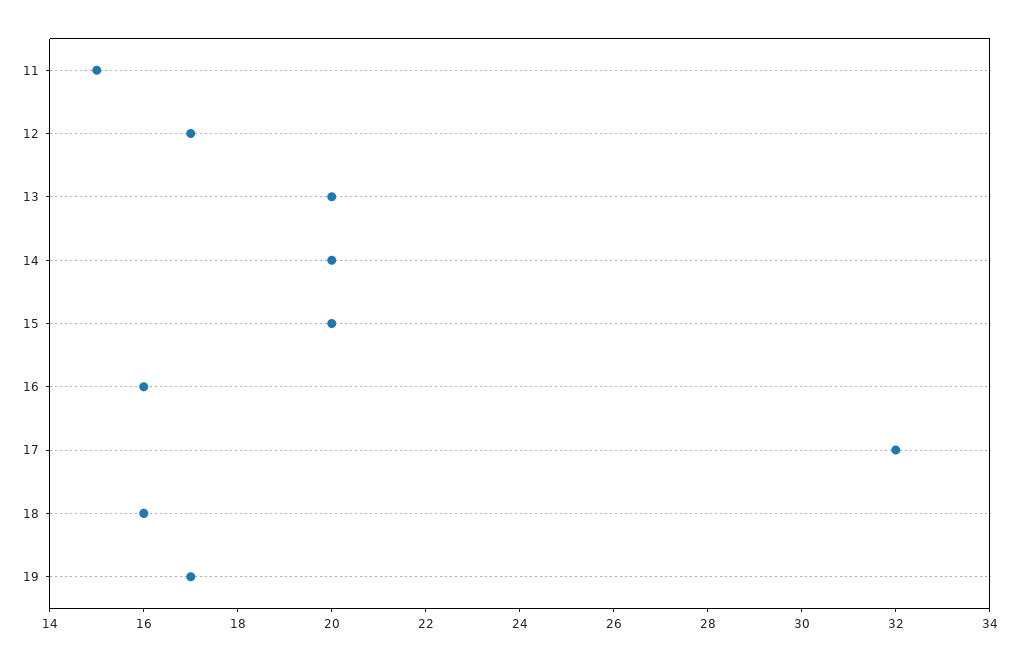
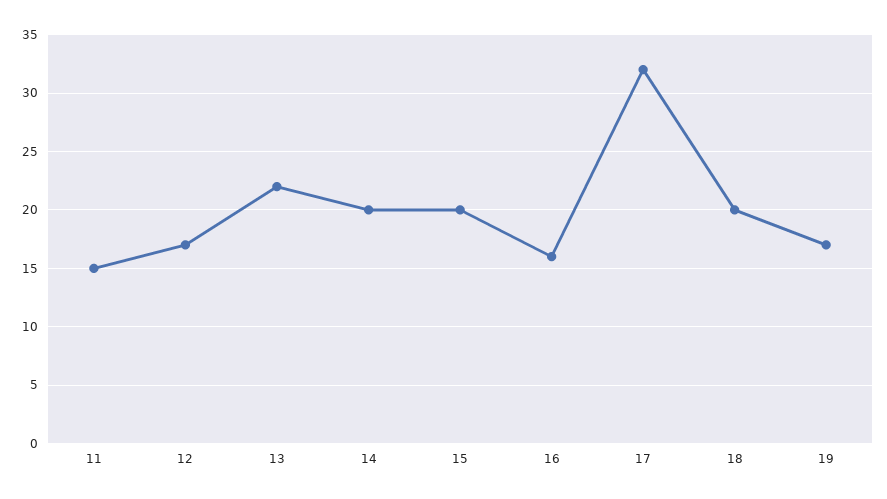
  {
    "11": 15,
    "12": 17,
-   "13": 20,
+   "13": 22,
    "14": 20,
    "15": 20,
    "16": 16,
    "17": 32,
-   "18": 16,
+   "18": 20,
    "19": 17
  }

